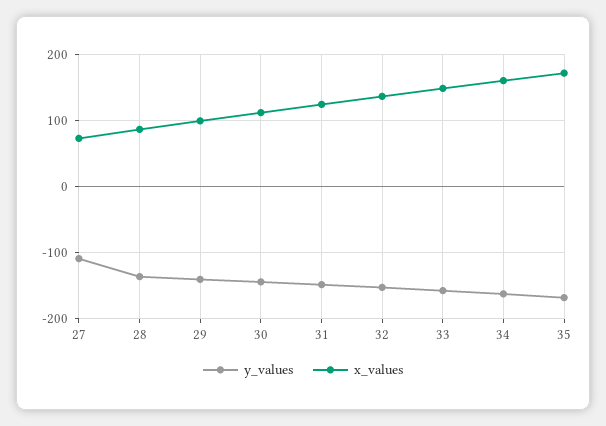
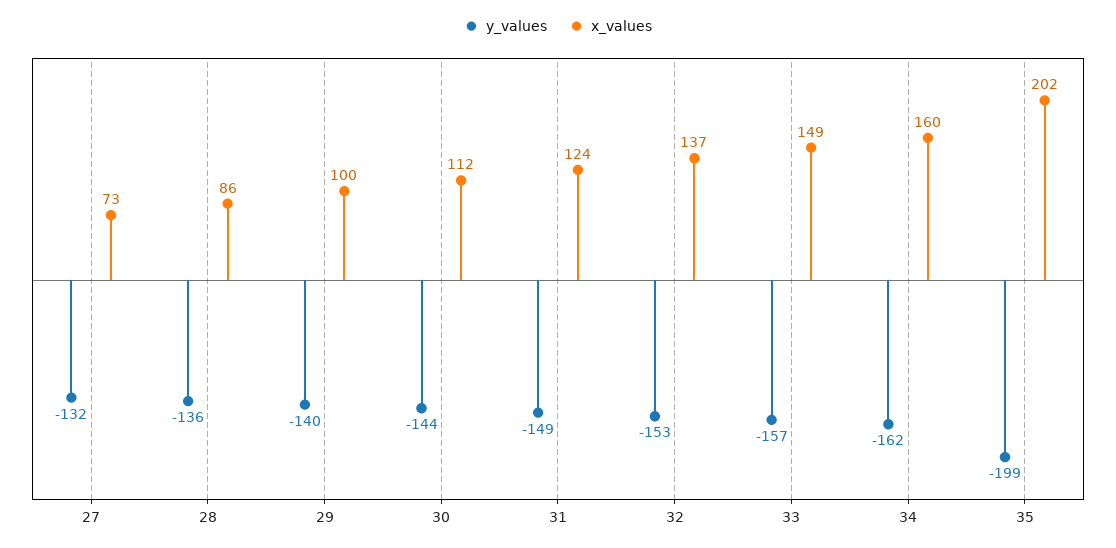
  {
    "y_values": {
-     "27": -110,
+     "27": -132,
      "28": -136,
      "29": -140,
      "30": -144,
      "31": -149,
      "32": -153,
      "33": -157,
      "34": -162,
-     "35": -170
+     "35": -199
    },
    "x_values": {
      "27": 73,
      "28": 86,
      "29": 100,
      "30": 112,
      "31": 124,
      "32": 137,
      "33": 149,
      "34": 160,
-     "35": 170
+     "35": 202
    }
  }

